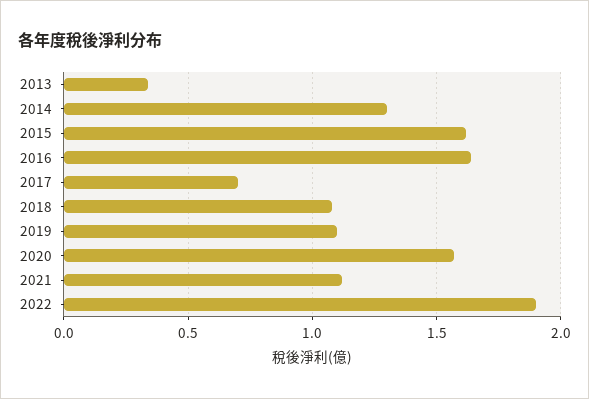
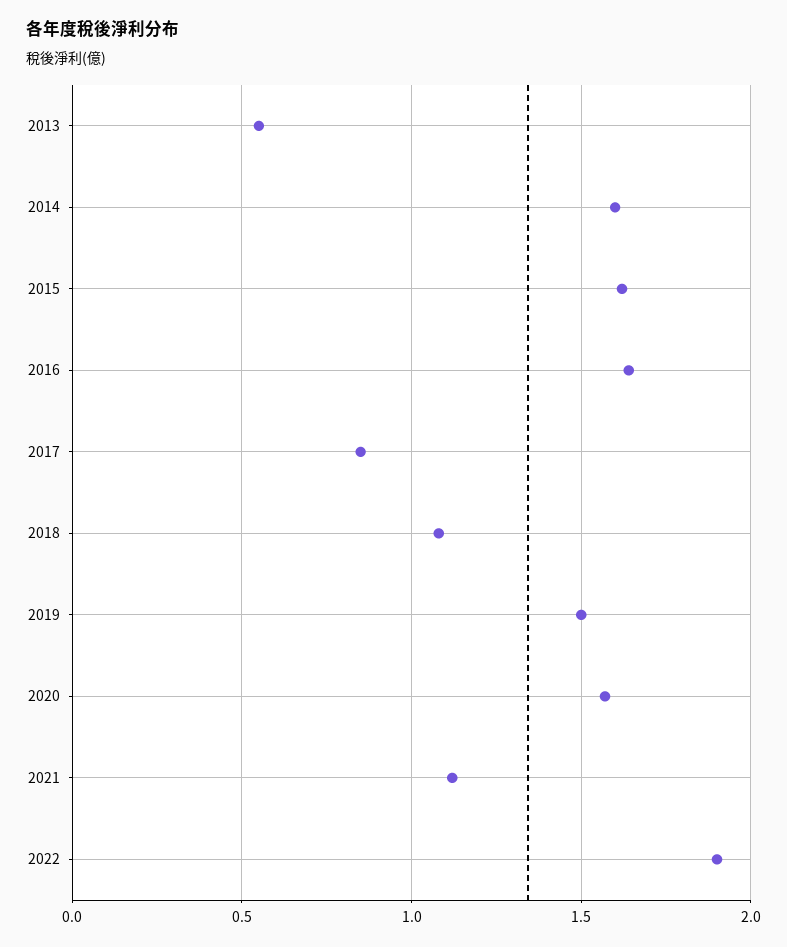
  {
-   "2013": 0.35,
+   "2013": 0.55,
-   "2014": 1.3,
+   "2014": 1.6,
    "2015": 1.6,
    "2016": 1.65,
-   "2017": 0.7,
+   "2017": 0.85,
    "2018": 1.1,
-   "2019": 1.1,
+   "2019": 1.5,
    "2020": 1.55,
    "2021": 1.1,
    "2022": 1.9
  }

